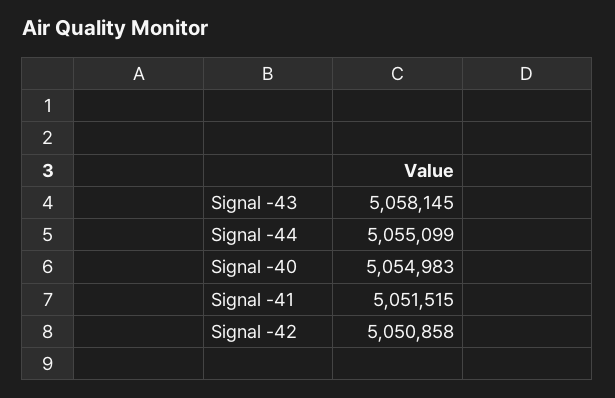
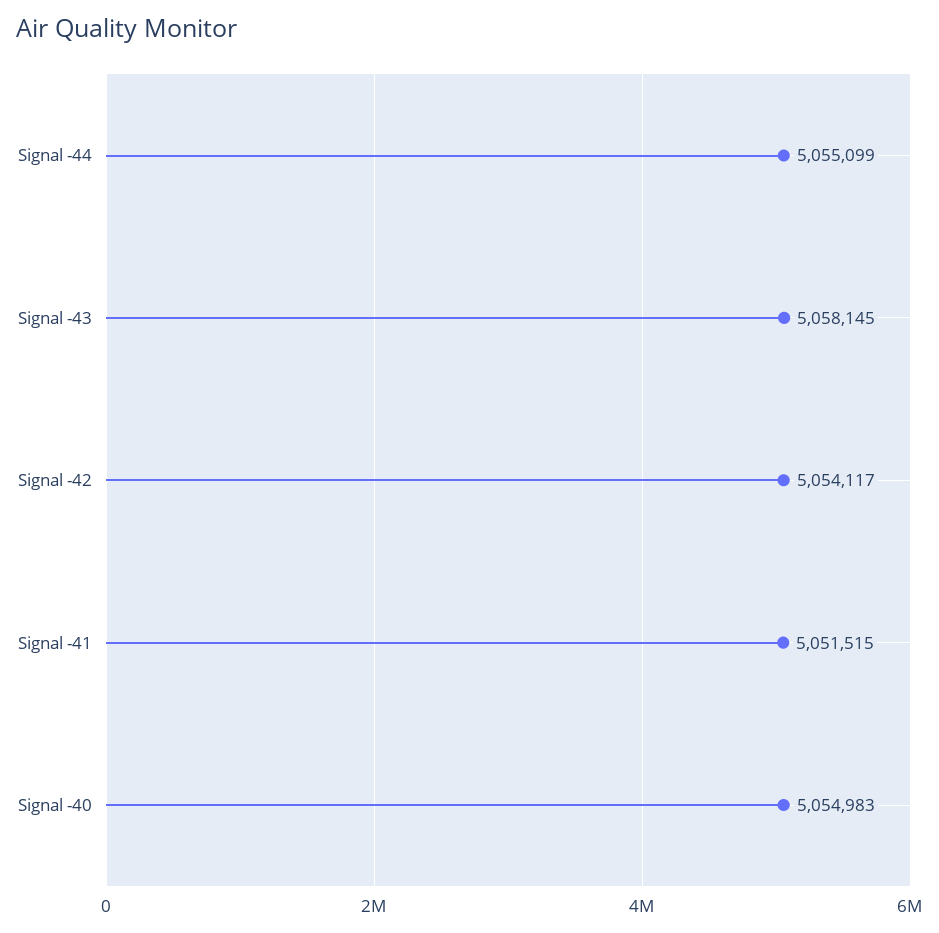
  {
    "Signal -43": 5058145,
    "Signal -44": 5055099,
    "Signal -40": 5054983,
    "Signal -41": 5051515,
-   "Signal -42": 5050858
+   "Signal -42": 5054117
  }

